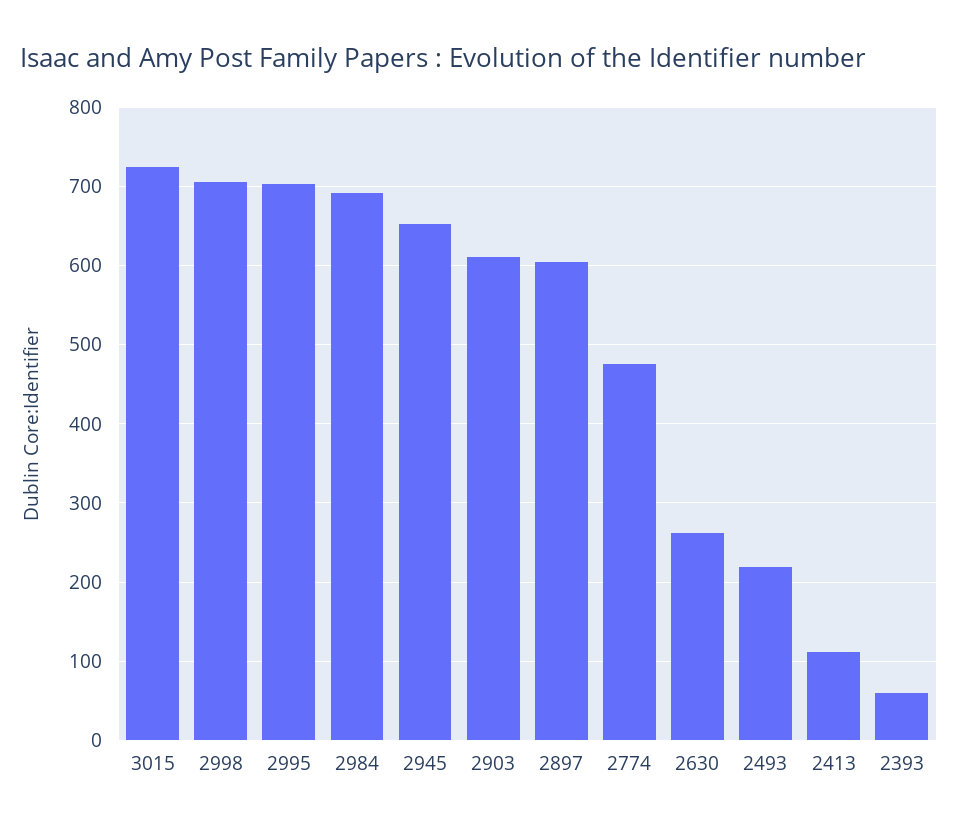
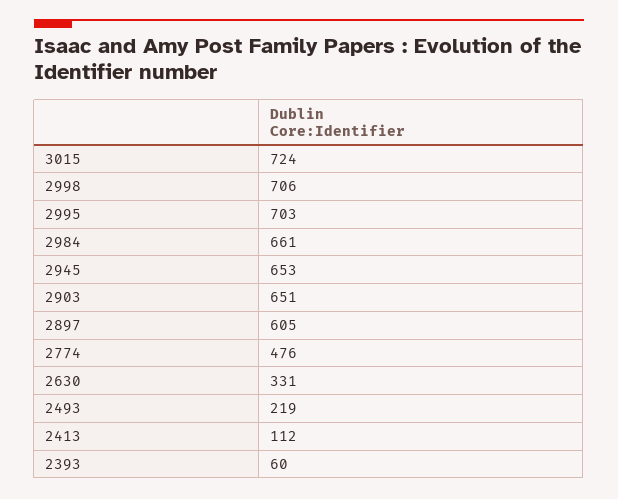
  {
    "3015": 724,
    "2998": 706,
    "2995": 703,
-   "2984": 690,
+   "2984": 661,
    "2945": 653,
-   "2903": 610,
+   "2903": 651,
    "2897": 605,
    "2774": 476,
-   "2630": 260,
+   "2630": 331,
    "2493": 219,
    "2413": 112,
    "2393": 60
  }

